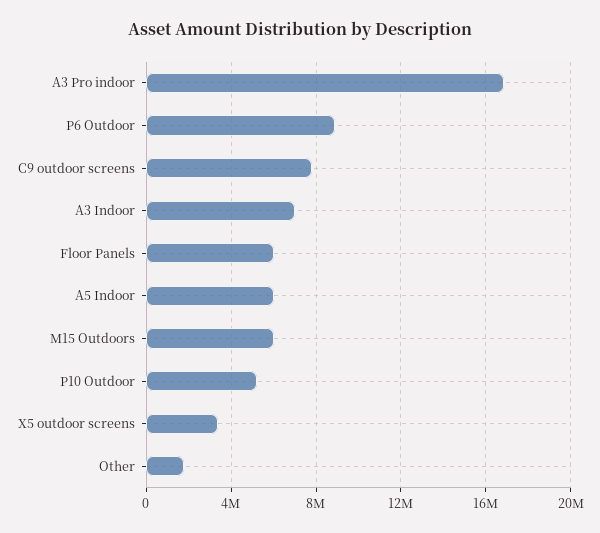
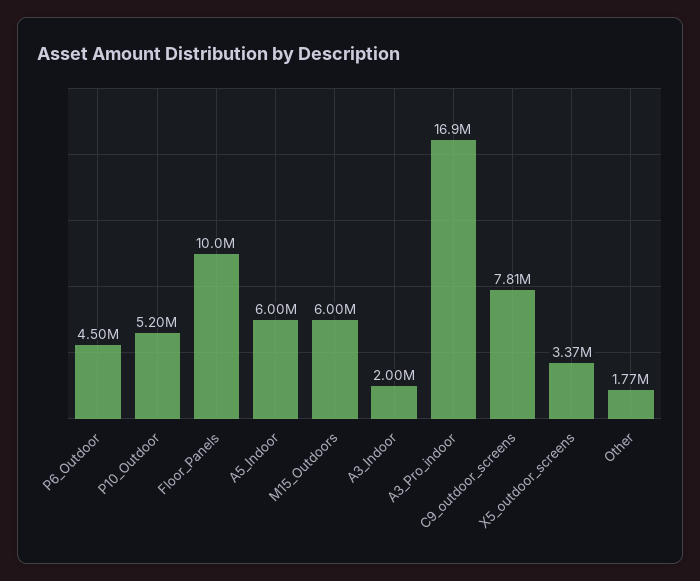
  {
    "A3 Pro indoor": 16900000,
-   "P6 Outdoor": 9000000,
+   "P6 Outdoor": 4500000,
    "C9 outdoor screens": 7810000,
-   "A3 Indoor": 7000000,
+   "A3 Indoor": 2000000,
-   "Floor Panels": 6000000,
+   "Floor Panels": 10000000,
    "A5 Indoor": 6000000,
    "M15 Outdoors": 6000000,
    "P10 Outdoor": 5200000,
    "X5 outdoor screens": 3370000,
    "Other": 1770000
  }

